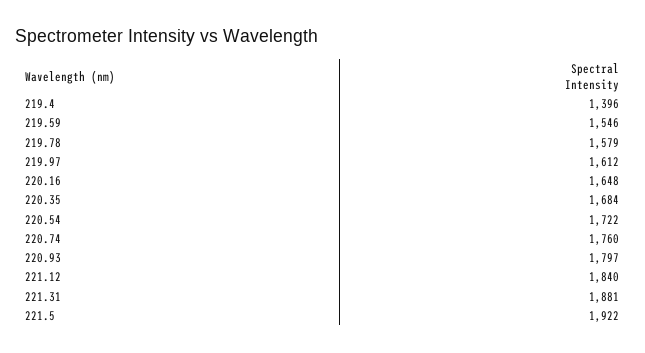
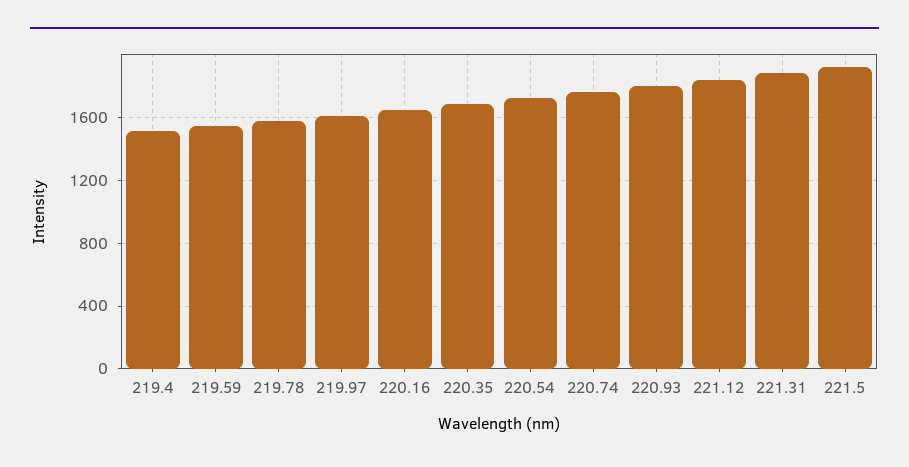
  {
-   "219.4": 1396,
+   "219.4": 1500,
    "219.59": 1546,
    "219.78": 1579,
    "219.97": 1612,
    "220.16": 1648,
    "220.35": 1684,
    "220.54": 1722,
    "220.74": 1760,
    "220.93": 1797,
    "221.12": 1840,
    "221.31": 1881,
    "221.5": 1922
  }

